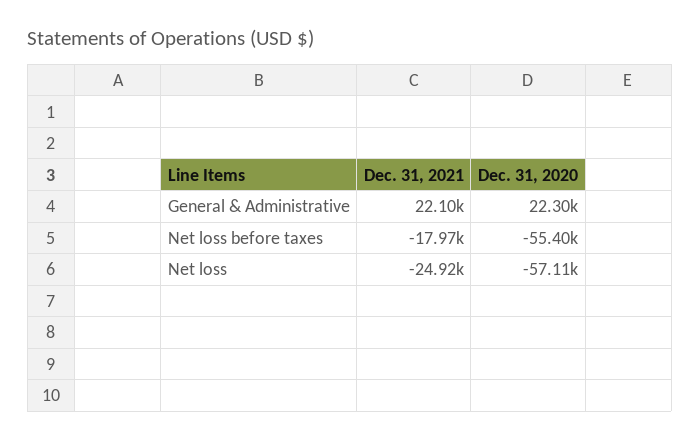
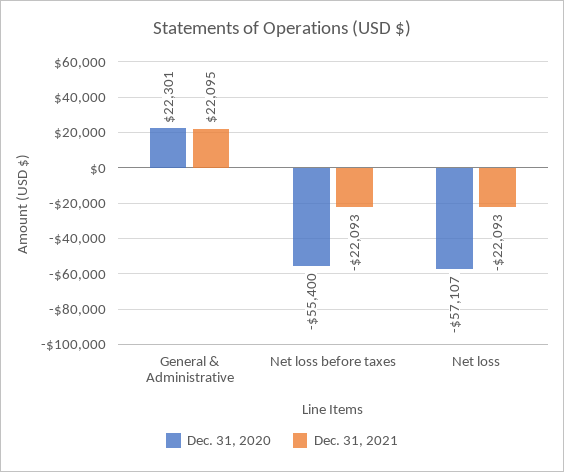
  {
    "Dec. 31, 2021": {
      "General & Administrative": 22095,
-     "Net loss before taxes": -17970,
+     "Net loss before taxes": -22093,
-     "Net loss": -24920
+     "Net loss": -22093
    },
    "Dec. 31, 2020": {
      "General & Administrative": 22301,
      "Net loss before taxes": -55400,
      "Net loss": -57107
    }
  }

